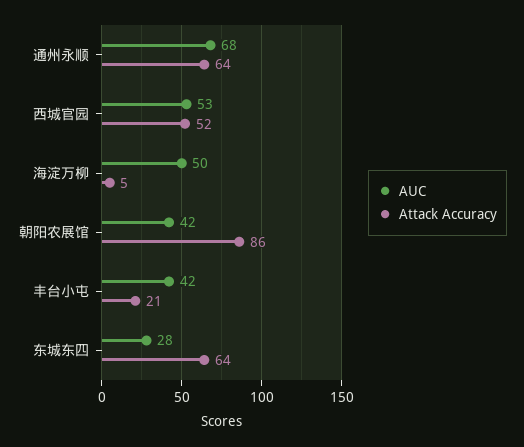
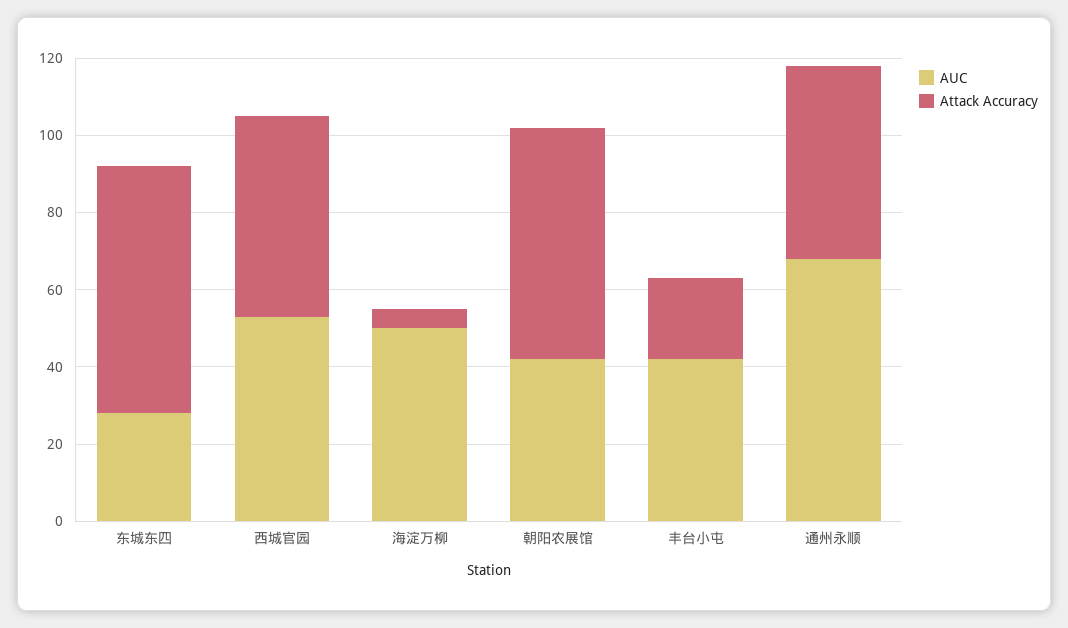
  {
    "AUC": {
      "通州永顺": 68,
      "西城官园": 53,
      "海淀万柳": 50,
      "朝阳农展馆": 42,
      "丰台小屯": 42,
      "东城东四": 28
    },
    "Attack Accuracy": {
-     "通州永顺": 64,
+     "通州永顺": 50,
      "西城官园": 52,
      "海淀万柳": 5,
-     "朝阳农展馆": 86,
+     "朝阳农展馆": 60,
      "丰台小屯": 21,
      "东城东四": 64
    }
  }

